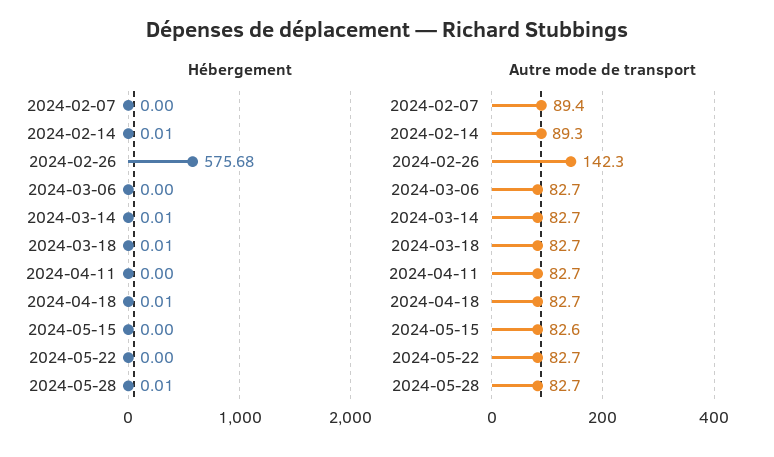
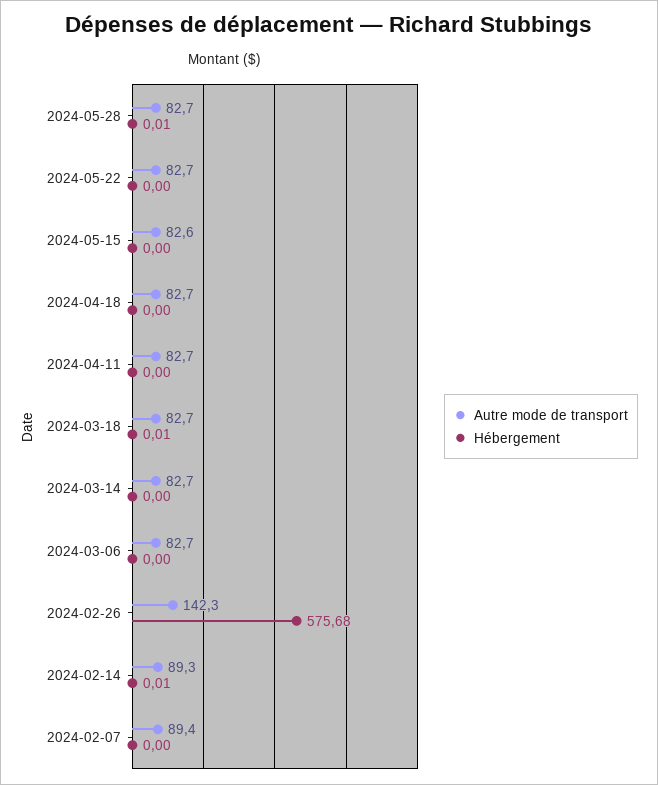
  {
    "Hébergement": {
      "2024-02-07": 0,
      "2024-02-14": 0.01,
      "2024-02-26": 575.68,
      "2024-03-06": 0,
-     "2024-03-14": 0.01,
+     "2024-03-14": 0,
      "2024-03-18": 0.01,
      "2024-04-11": 0,
-     "2024-04-18": 0.01,
+     "2024-04-18": 0,
      "2024-05-15": 0,
      "2024-05-22": 0,
      "2024-05-28": 0.01
    },
    "Autre mode de transport": {
      "2024-02-07": 89.4,
      "2024-02-14": 89.3,
      "2024-02-26": 142.3,
      "2024-03-06": 82.7,
      "2024-03-14": 82.7,
      "2024-03-18": 82.7,
      "2024-04-11": 82.7,
      "2024-04-18": 82.7,
      "2024-05-15": 82.6,
      "2024-05-22": 82.7,
      "2024-05-28": 82.7
    }
  }

